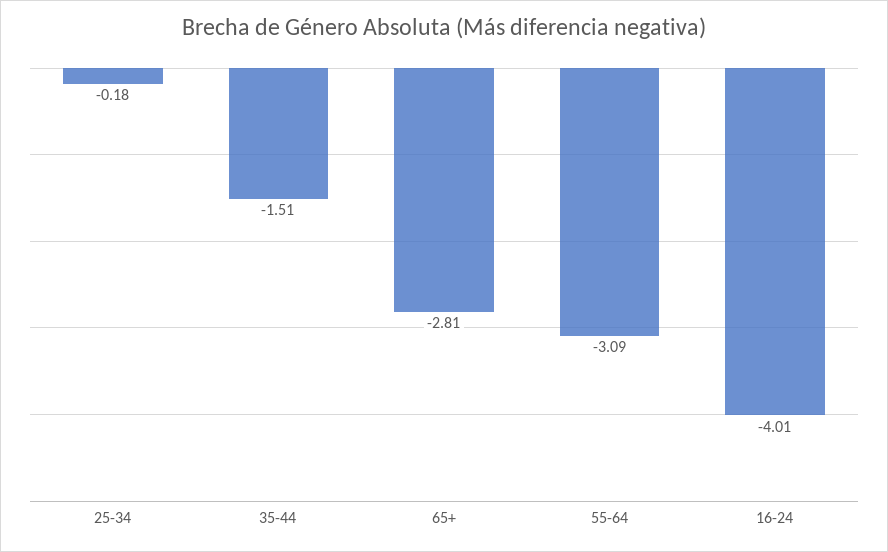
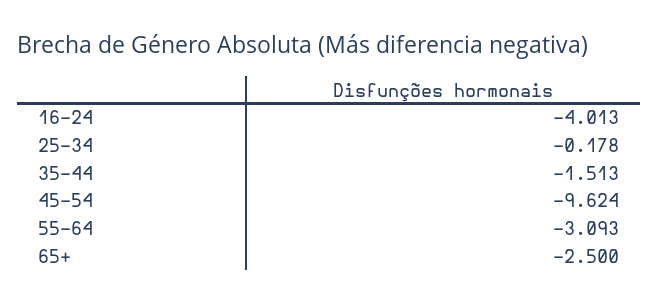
  {
    "25-34": -0.178,
    "35-44": -1.513,
-   "65+": -2.81,
+   "65+": -2.5,
    "55-64": -3.093,
-   "16-24": -4.013
+   "16-24": -4.013,
+   "45-54": -9.624
  }

